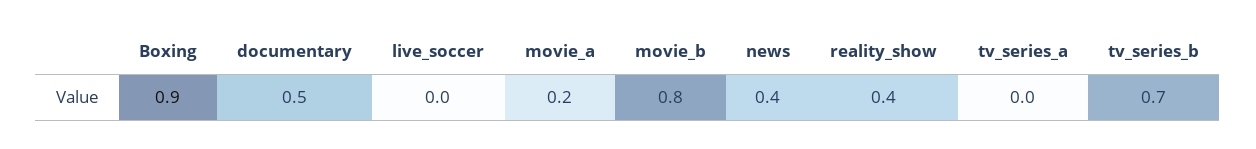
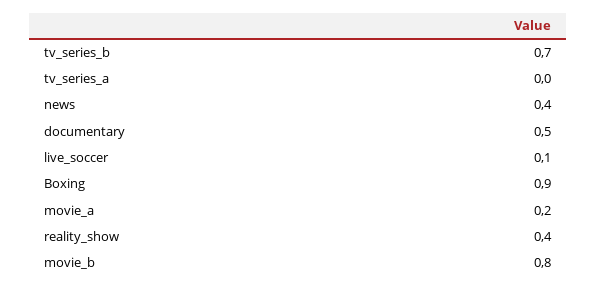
  {
    "Boxing": 0.9,
    "documentary": 0.5,
-   "live_soccer": 0,
+   "live_soccer": 0.1,
    "movie_a": 0.2,
    "movie_b": 0.8,
    "news": 0.4,
    "reality_show": 0.4,
    "tv_series_a": 0,
    "tv_series_b": 0.7
  }

